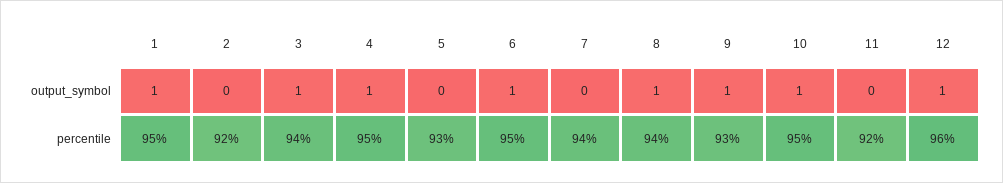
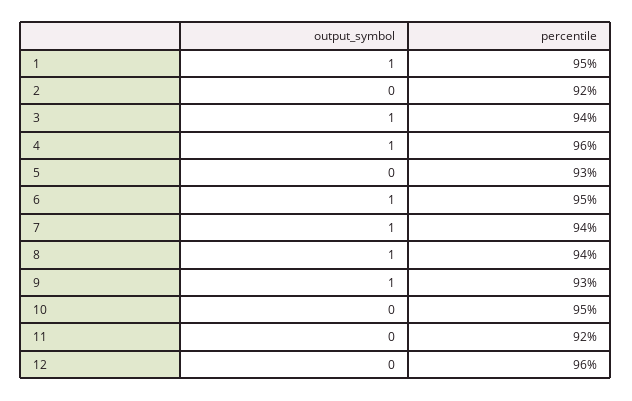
  {
    "1": {
      "output_symbol": 1,
      "percentile": 95
    },
    "2": {
      "output_symbol": 0,
      "percentile": 92
    },
    "3": {
      "output_symbol": 1,
      "percentile": 94
    },
    "4": {
      "output_symbol": 1,
-     "percentile": 95
+     "percentile": 96
    },
    "5": {
      "output_symbol": 0,
      "percentile": 93
    },
    "6": {
      "output_symbol": 1,
      "percentile": 95
    },
    "7": {
-     "output_symbol": 0,
+     "output_symbol": 1,
      "percentile": 94
    },
    "8": {
      "output_symbol": 1,
      "percentile": 94
    },
    "9": {
      "output_symbol": 1,
      "percentile": 93
    },
    "10": {
-     "output_symbol": 1,
+     "output_symbol": 0,
      "percentile": 95
    },
    "11": {
      "output_symbol": 0,
      "percentile": 92
    },
    "12": {
-     "output_symbol": 1,
+     "output_symbol": 0,
      "percentile": 96
    }
  }

